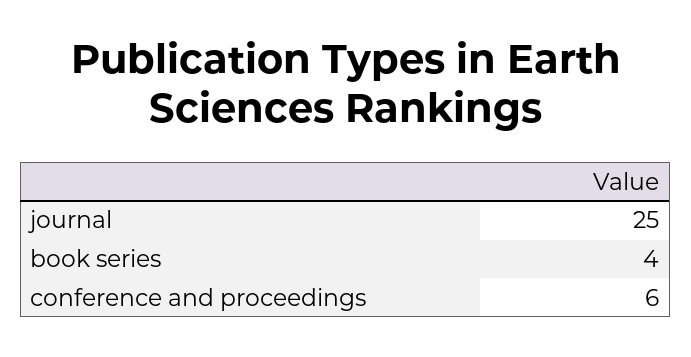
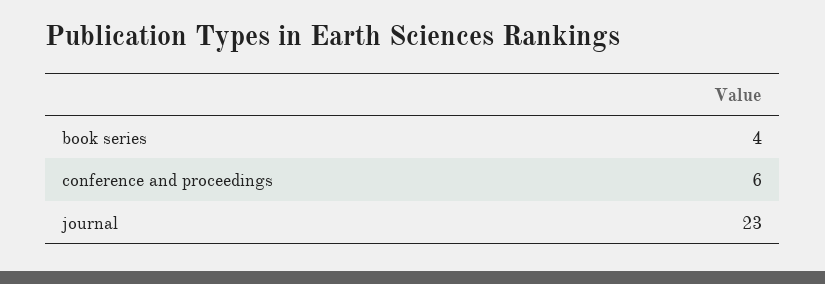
  {
-   "journal": 25,
+   "journal": 23,
    "book series": 4,
    "conference and proceedings": 6
  }

